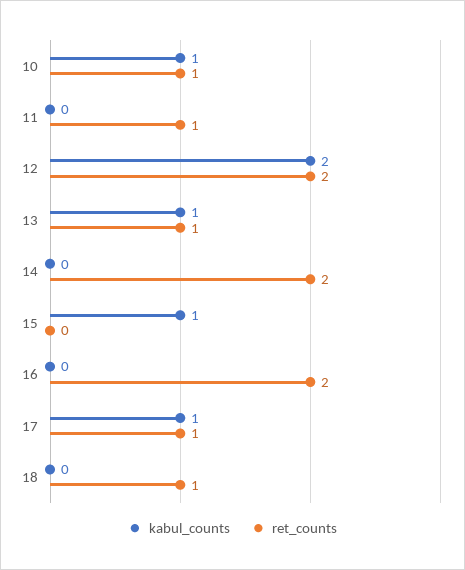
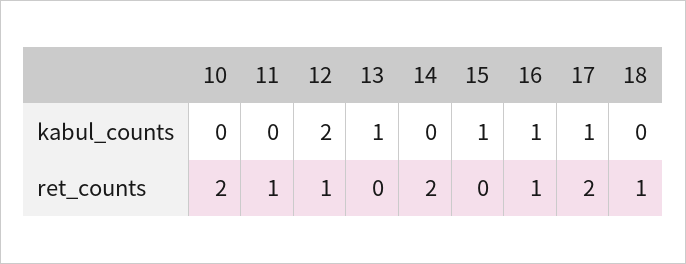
  {
    "kabul_counts": {
-     "10": 1,
+     "10": 0,
      "11": 0,
      "12": 2,
      "13": 1,
      "14": 0,
      "15": 1,
-     "16": 0,
+     "16": 1,
      "17": 1,
      "18": 0
    },
    "ret_counts": {
-     "10": 1,
+     "10": 2,
      "11": 1,
-     "12": 2,
+     "12": 1,
-     "13": 1,
+     "13": 0,
      "14": 2,
      "15": 0,
-     "16": 2,
+     "16": 1,
-     "17": 1,
+     "17": 2,
      "18": 1
    }
  }

